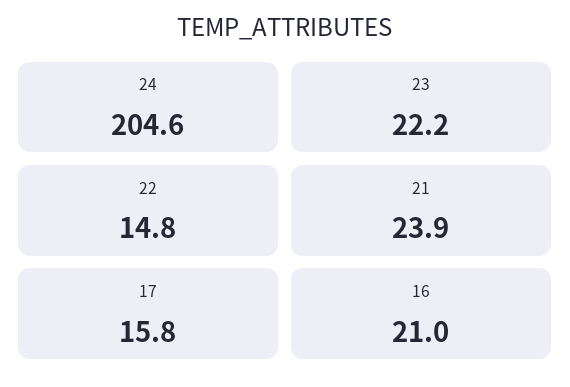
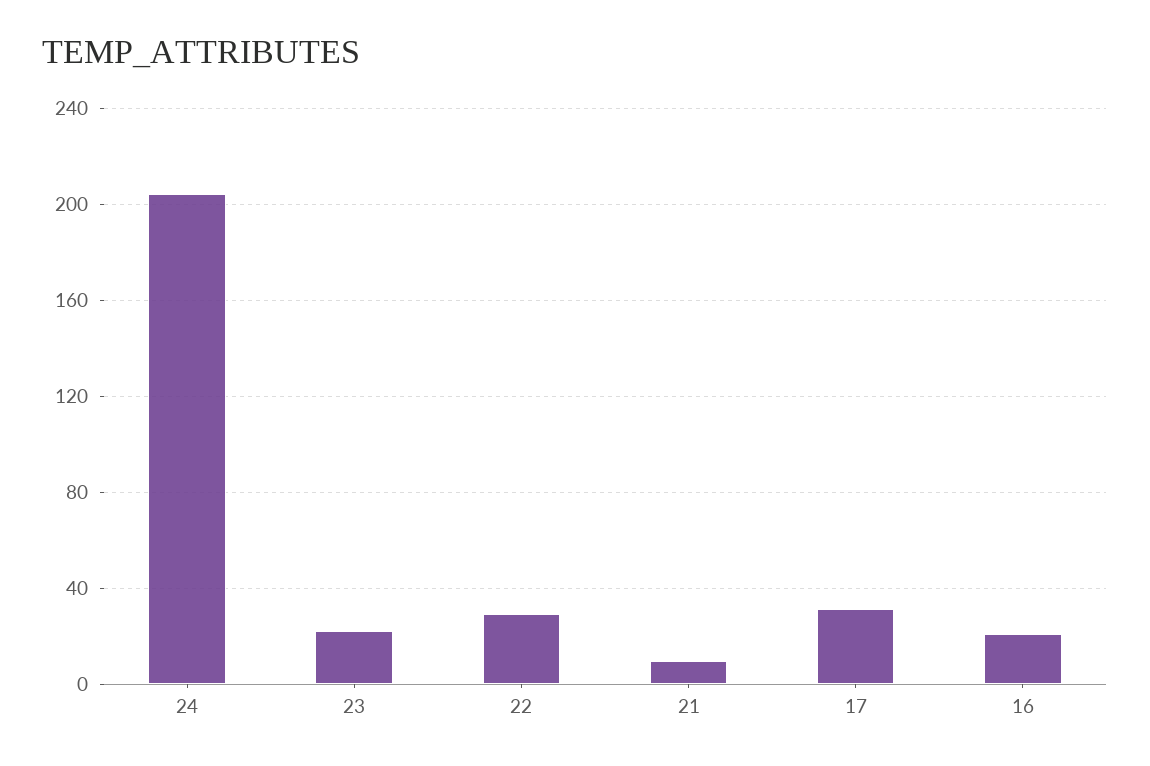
  {
    "24": 204.6,
    "23": 22.2,
-   "22": 14.8,
+   "22": 30,
-   "21": 23.9,
+   "21": 10,
-   "17": 15.8,
+   "17": 30,
    "16": 21
  }

